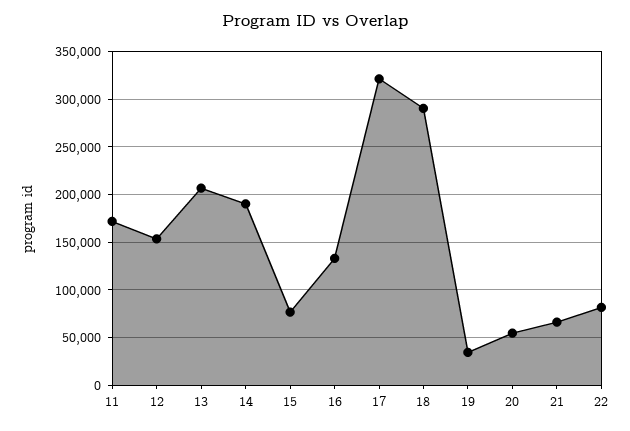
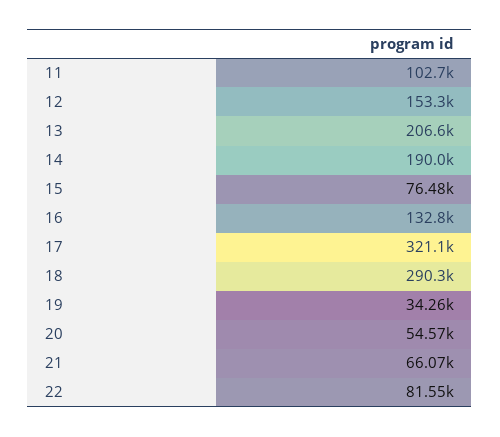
  {
-   "11": 170000,
+   "11": 102700,
    "12": 153300,
    "13": 206600,
    "14": 190000,
    "15": 76480,
    "16": 132800,
    "17": 321100,
    "18": 290300,
    "19": 34260,
    "20": 54570,
    "21": 66070,
    "22": 81550
  }

